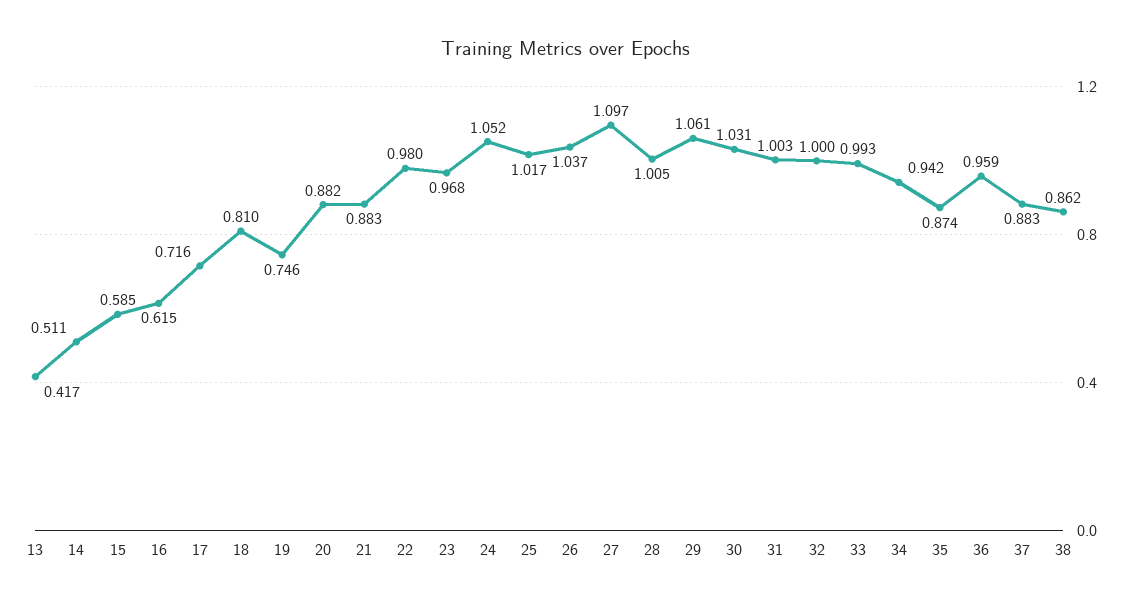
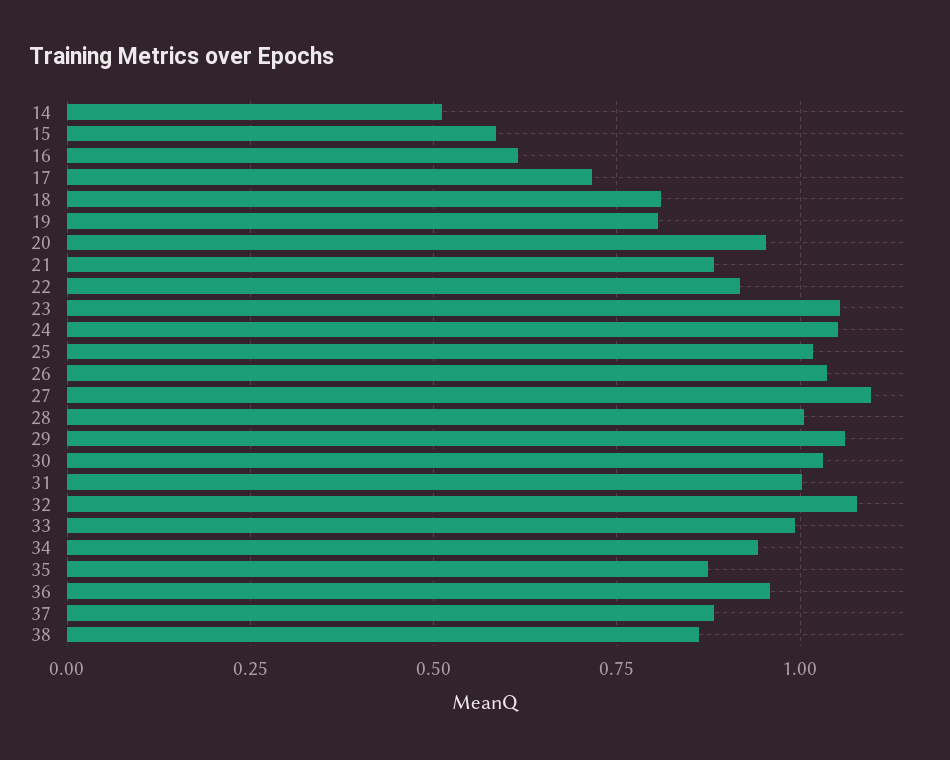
  {
-   "13": 0.417,
    "14": 0.511,
    "15": 0.585,
    "16": 0.615,
    "17": 0.716,
    "18": 0.81,
-   "19": 0.746,
+   "19": 0.8,
-   "20": 0.882,
+   "20": 0.95,
    "21": 0.883,
-   "22": 0.98,
+   "22": 0.925,
-   "23": 0.968,
+   "23": 1.05,
    "24": 1.052,
    "25": 1.017,
    "26": 1.037,
    "27": 1.097,
    "28": 1.005,
    "29": 1.061,
    "30": 1.031,
    "31": 1.003,
-   "32": 1,
+   "32": 1.075,
    "33": 0.993,
    "34": 0.942,
    "35": 0.874,
    "36": 0.959,
    "37": 0.883,
    "38": 0.862
  }

